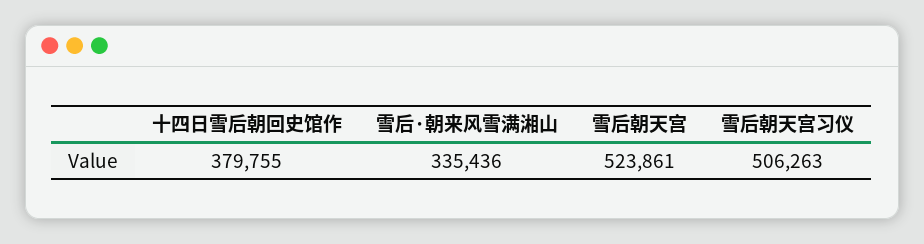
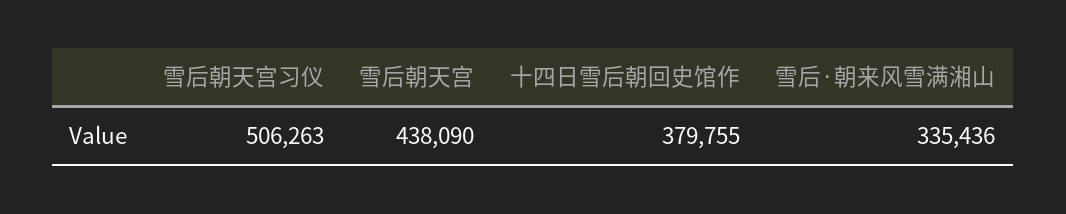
  {
    "十四日雪后朝回史馆作": 379755,
    "雪后·朝来风雪满湘山": 335436,
-   "雪后朝天宫": 523861,
+   "雪后朝天宫": 438090,
    "雪后朝天宫习仪": 506263
  }

